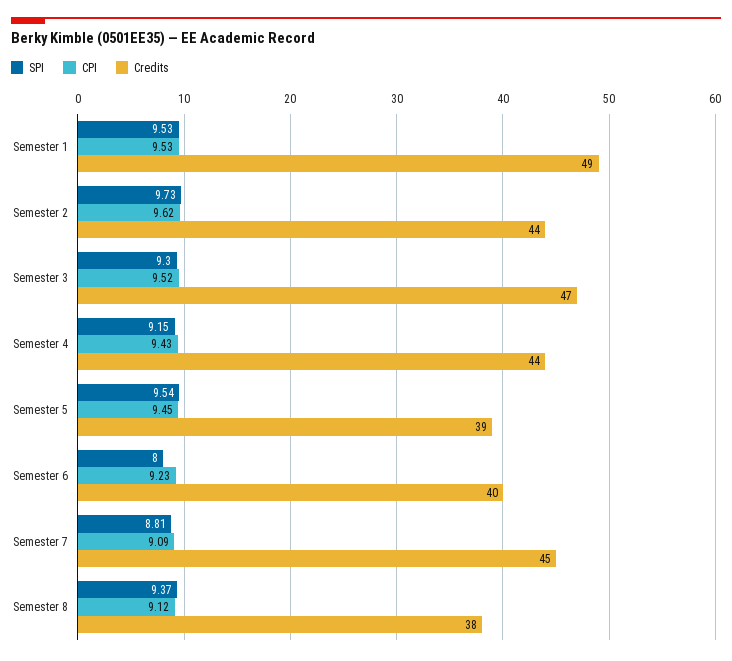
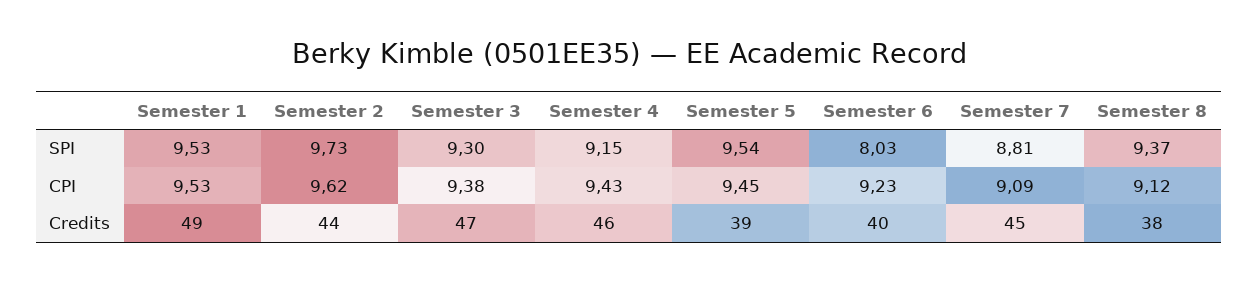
  {
    "SPI": {
      "Semester 1": 9.53,
      "Semester 2": 9.73,
      "Semester 3": 9.3,
      "Semester 4": 9.15,
      "Semester 5": 9.54,
-     "Semester 6": 8,
+     "Semester 6": 8.03,
      "Semester 7": 8.81,
      "Semester 8": 9.37
    },
    "CPI": {
      "Semester 1": 9.53,
      "Semester 2": 9.62,
-     "Semester 3": 9.52,
+     "Semester 3": 9.38,
      "Semester 4": 9.43,
      "Semester 5": 9.45,
      "Semester 6": 9.23,
      "Semester 7": 9.09,
      "Semester 8": 9.12
    },
    "Credits": {
      "Semester 1": 49,
      "Semester 2": 44,
      "Semester 3": 47,
-     "Semester 4": 44,
+     "Semester 4": 46,
      "Semester 5": 39,
      "Semester 6": 40,
      "Semester 7": 45,
      "Semester 8": 38
    }
  }

